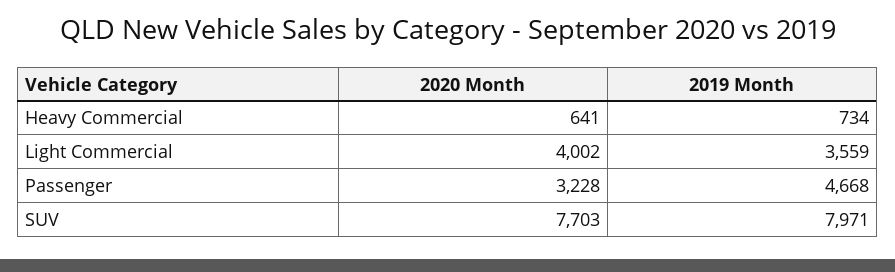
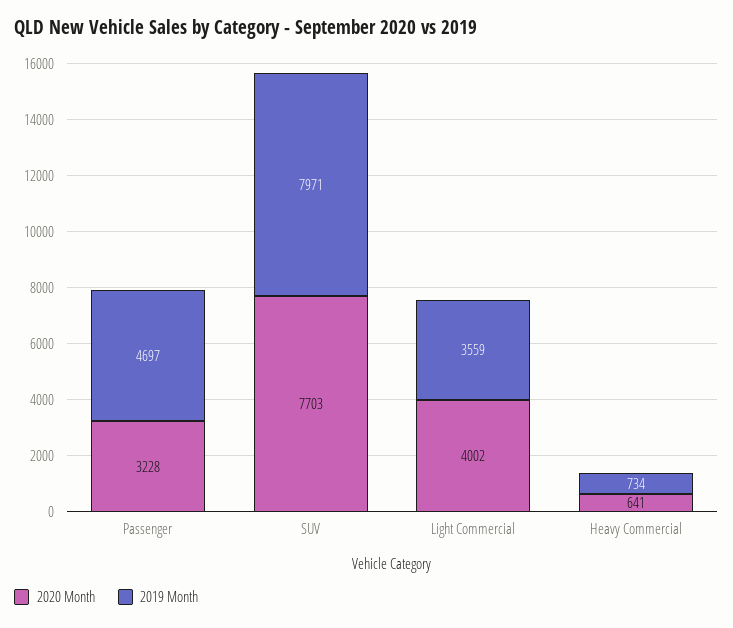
  {
    "2020 Month": {
      "Heavy Commercial": 641,
      "Light Commercial": 4002,
      "Passenger": 3228,
      "SUV": 7703
    },
    "2019 Month": {
      "Heavy Commercial": 734,
      "Light Commercial": 3559,
-     "Passenger": 4668,
+     "Passenger": 4697,
      "SUV": 7971
    }
  }

